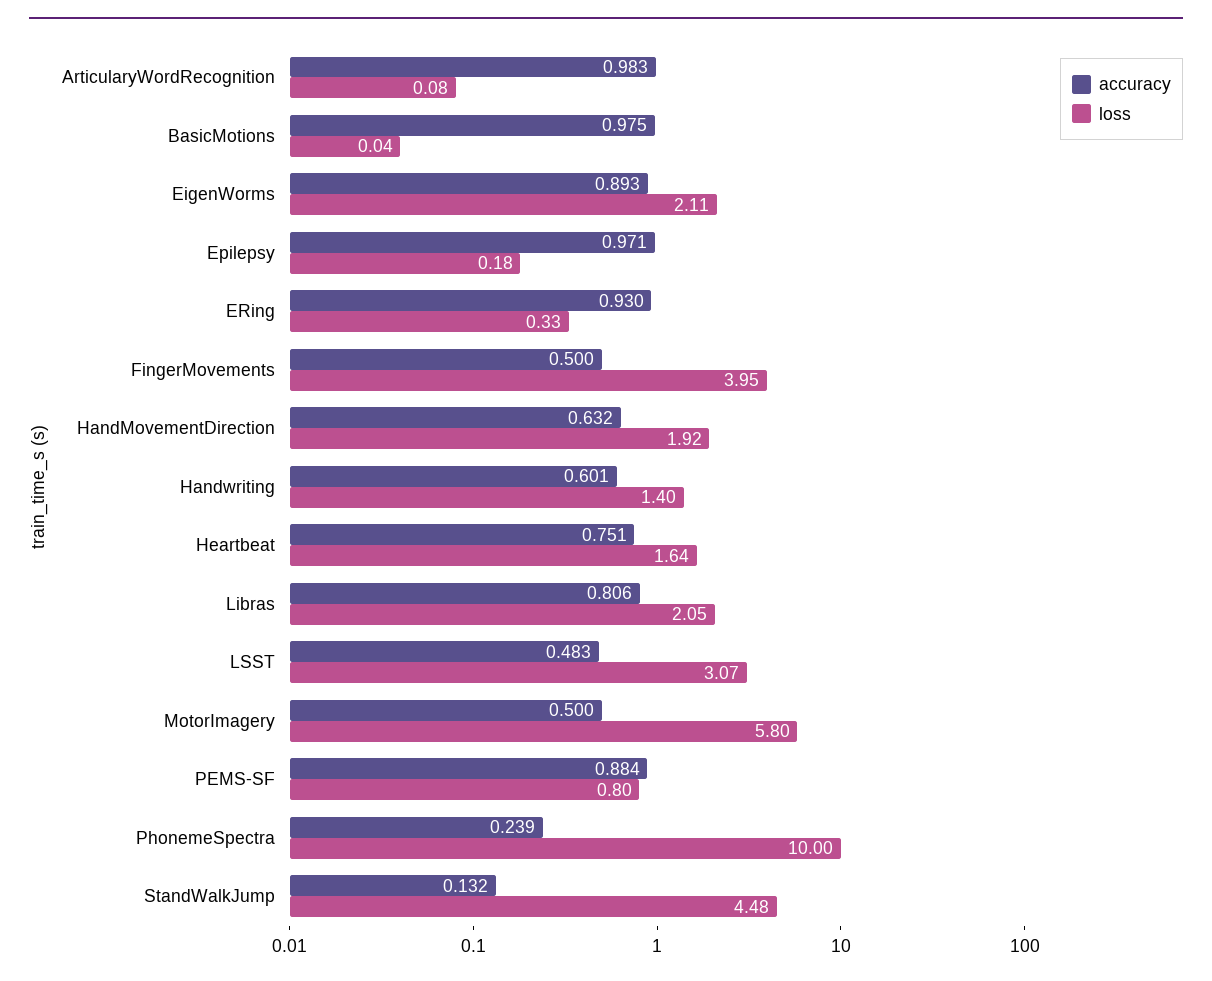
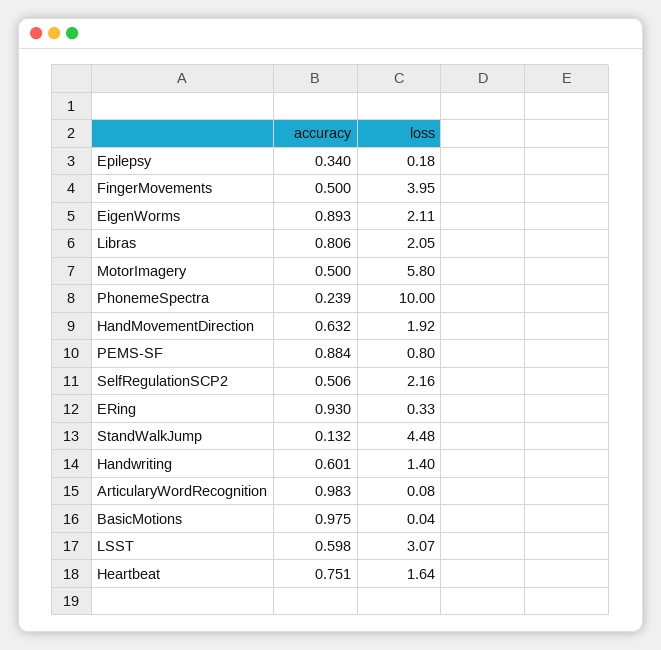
  {
    "accuracy": {
      "ArticularyWordRecognition": 0.983,
      "BasicMotions": 0.975,
      "EigenWorms": 0.893,
-     "Epilepsy": 0.971,
+     "Epilepsy": 0.34,
      "ERing": 0.93,
      "FingerMovements": 0.5,
      "HandMovementDirection": 0.632,
      "Handwriting": 0.601,
      "Heartbeat": 0.751,
      "Libras": 0.806,
-     "LSST": 0.483,
+     "LSST": 0.598,
      "MotorImagery": 0.5,
      "PEMS-SF": 0.884,
      "PhonemeSpectra": 0.239,
-     "StandWalkJump": 0.132
+     "StandWalkJump": 0.132,
+     "SelfRegulationSCP2": 0.506
    },
    "loss": {
      "ArticularyWordRecognition": 0.08,
      "BasicMotions": 0.04,
      "EigenWorms": 2.11,
      "Epilepsy": 0.18,
      "ERing": 0.33,
      "FingerMovements": 3.95,
      "HandMovementDirection": 1.92,
      "Handwriting": 1.4,
      "Heartbeat": 1.64,
      "Libras": 2.05,
      "LSST": 3.07,
      "MotorImagery": 5.8,
      "PEMS-SF": 0.8,
      "PhonemeSpectra": 10,
-     "StandWalkJump": 4.48
+     "StandWalkJump": 4.48,
+     "SelfRegulationSCP2": 2.16
    }
  }

